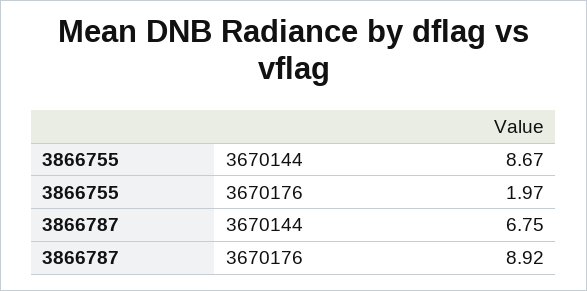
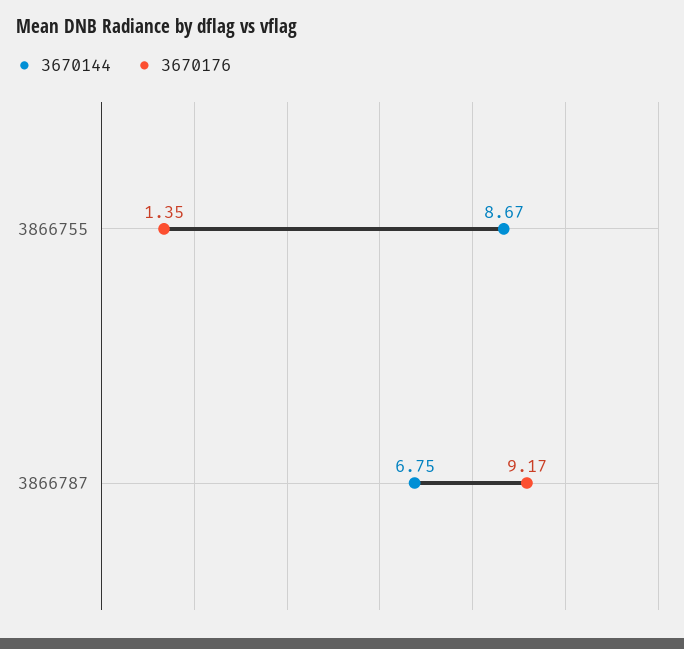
  {
    "3670144": {
      "3866755": 8.67,
      "3866787": 6.75
    },
    "3670176": {
-     "3866755": 1.97,
+     "3866755": 1.35,
-     "3866787": 8.92
+     "3866787": 9.17
    }
  }

